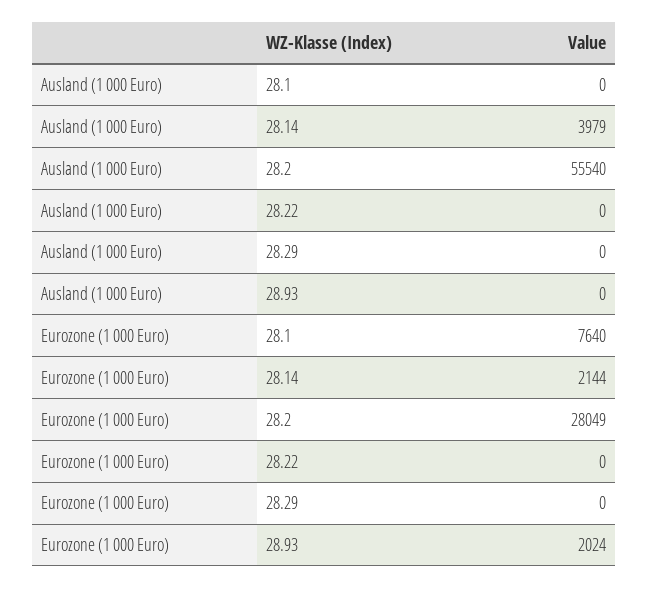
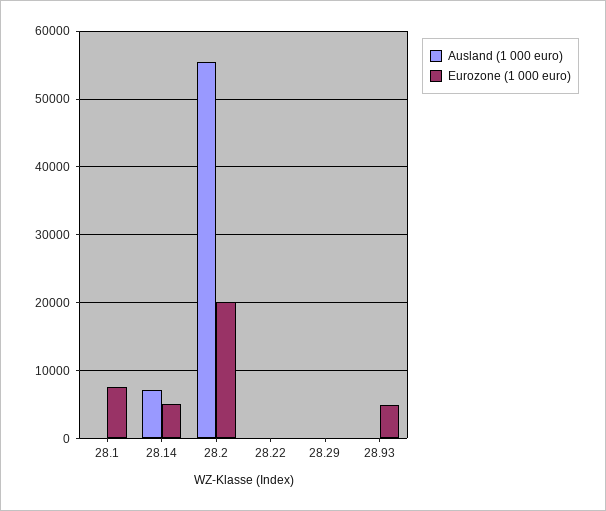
  {
    "Ausland (1 000 Euro)": {
      "28.1": 0,
-     "28.14": 3979,
+     "28.14": 7000,
      "28.2": 55540,
      "28.22": 0,
      "28.29": 0,
      "28.93": 0
    },
    "Eurozone (1 000 Euro)": {
      "28.1": 7640,
-     "28.14": 2144,
+     "28.14": 5000,
-     "28.2": 28049,
+     "28.2": 20000,
      "28.22": 0,
      "28.29": 0,
-     "28.93": 2024
+     "28.93": 5000
    }
  }

